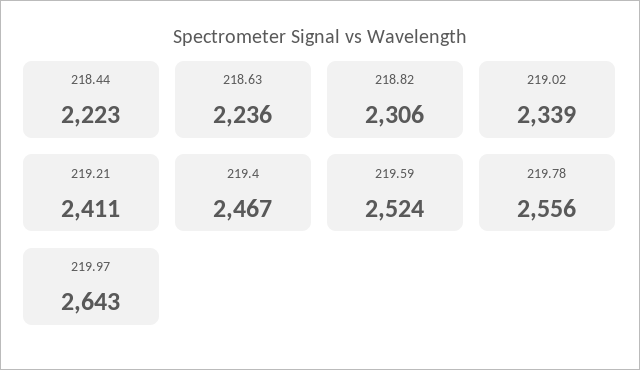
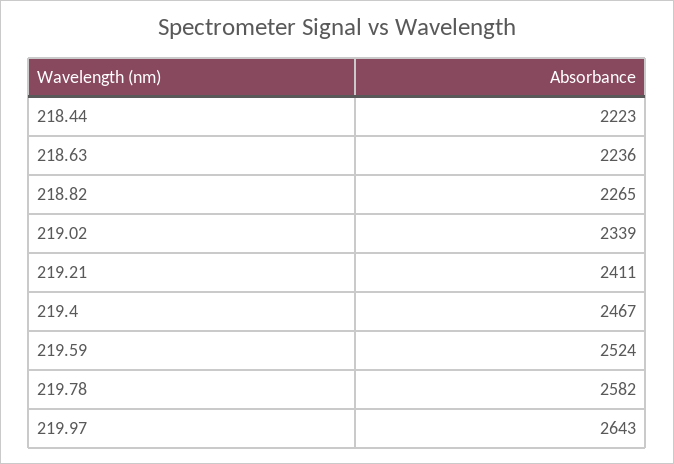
  {
    "218.44": 2223,
    "218.63": 2236,
-   "218.82": 2306,
+   "218.82": 2265,
    "219.02": 2339,
    "219.21": 2411,
    "219.4": 2467,
    "219.59": 2524,
-   "219.78": 2556,
+   "219.78": 2582,
    "219.97": 2643
  }

